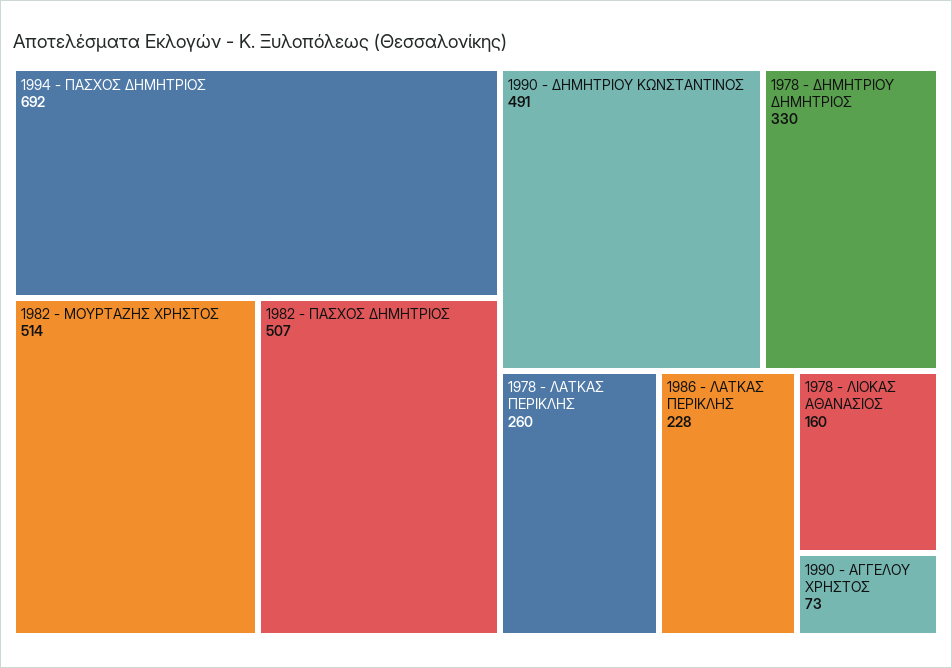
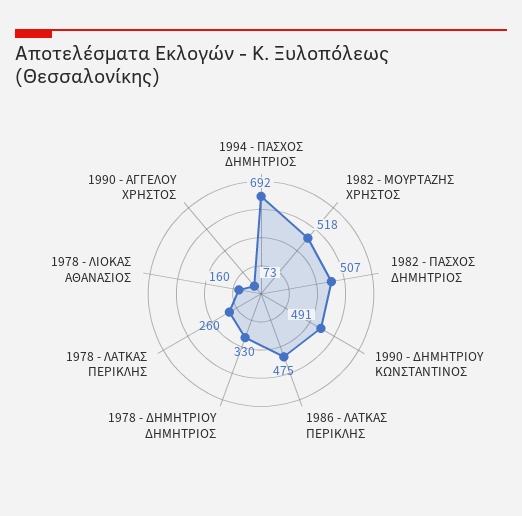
  {
    "1994 - ΠΑΣΧΟΣ ΔΗΜΗΤΡΙΟΣ": 692,
-   "1982 - ΜΟΥΡΤΑΖΗΣ ΧΡΗΣΤΟΣ": 514,
+   "1982 - ΜΟΥΡΤΑΖΗΣ ΧΡΗΣΤΟΣ": 518,
    "1982 - ΠΑΣΧΟΣ ΔΗΜΗΤΡΙΟΣ": 507,
    "1990 - ΔΗΜΗΤΡΙΟΥ ΚΩΝΣΤΑΝΤΙΝΟΣ": 491,
    "1978 - ΔΗΜΗΤΡΙΟΥ ΔΗΜΗΤΡΙΟΣ": 330,
    "1978 - ΛΑΤΚΑΣ ΠΕΡΙΚΛΗΣ": 260,
-   "1986 - ΛΑΤΚΑΣ ΠΕΡΙΚΛΗΣ": 228,
+   "1986 - ΛΑΤΚΑΣ ΠΕΡΙΚΛΗΣ": 475,
    "1978 - ΛΙΟΚΑΣ ΑΘΑΝΑΣΙΟΣ": 160,
    "1990 - ΑΓΓΕΛΟΥ ΧΡΗΣΤΟΣ": 73
  }

